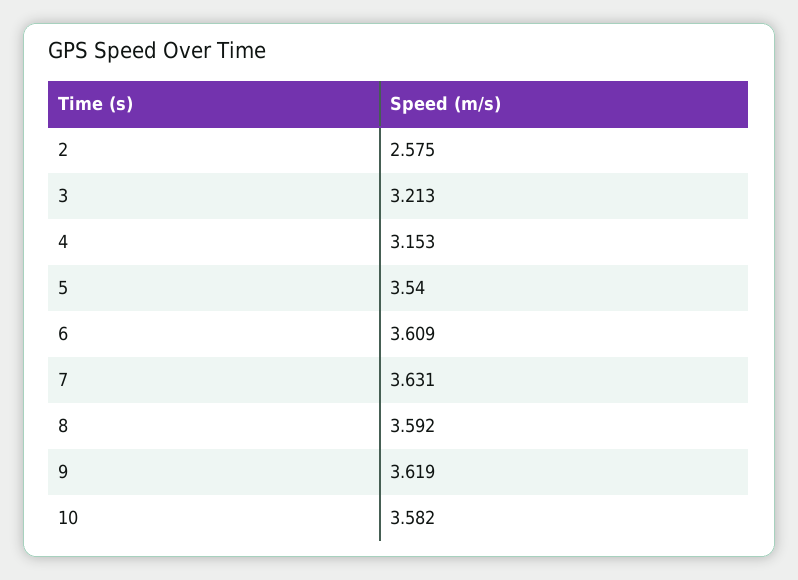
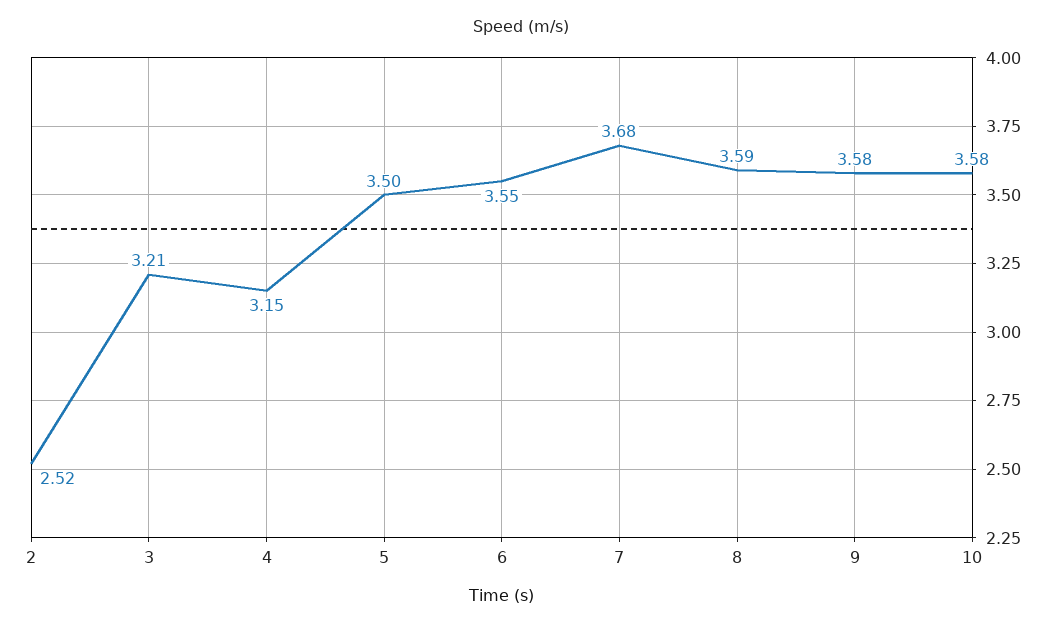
  {
-   "2": 2.575,
+   "2": 2.52,
    "3": 3.213,
    "4": 3.153,
-   "5": 3.54,
+   "5": 3.5,
-   "6": 3.609,
+   "6": 3.55,
-   "7": 3.631,
+   "7": 3.68,
    "8": 3.592,
-   "9": 3.619,
+   "9": 3.58,
    "10": 3.582
  }

